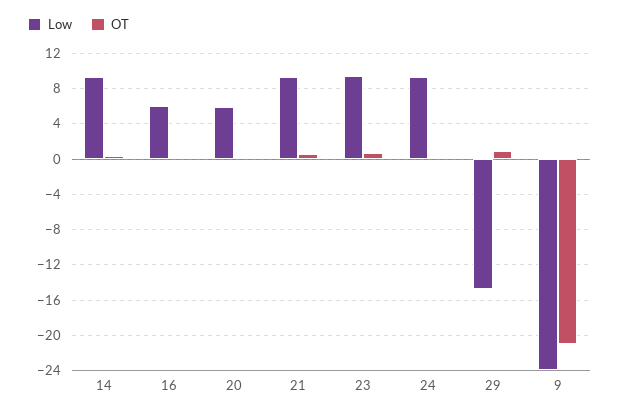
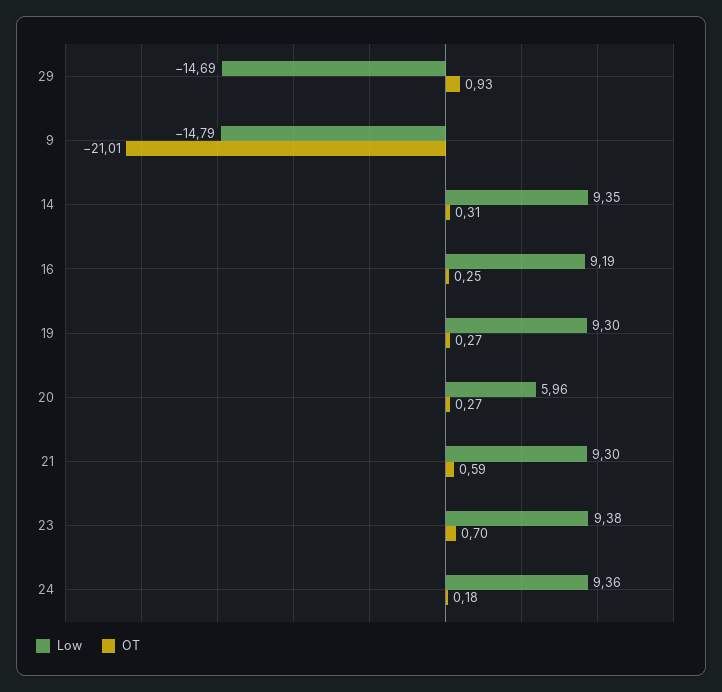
  {
    "Low": {
      "14": 9.35,
-     "16": 6,
+     "16": 9.19,
      "20": 5.96,
      "21": 9.3,
      "23": 9.38,
      "24": 9.36,
      "29": -14.69,
-     "9": -24
+     "9": -14.79,
+     "19": 9.3
    },
    "OT": {
      "14": 0.31,
      "16": 0.25,
      "20": 0.27,
      "21": 0.59,
      "23": 0.7,
      "24": 0.18,
      "29": 0.93,
-     "9": -21.01
+     "9": -21.01,
+     "19": 0.27
    }
  }

